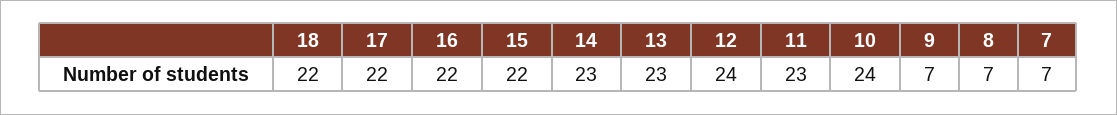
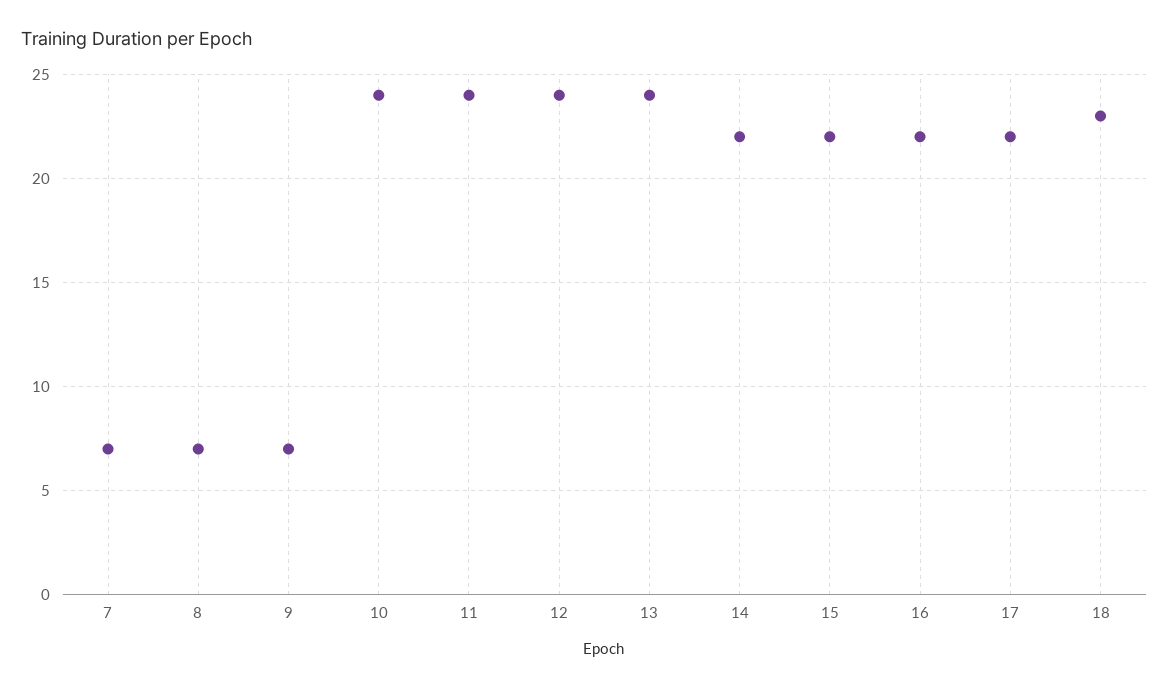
  {
-   "18": 22,
+   "18": 23,
    "17": 22,
    "16": 22,
    "15": 22,
-   "14": 23,
+   "14": 22,
-   "13": 23,
+   "13": 24,
    "12": 24,
-   "11": 23,
+   "11": 24,
    "10": 24,
    "9": 7,
    "8": 7,
    "7": 7
  }

